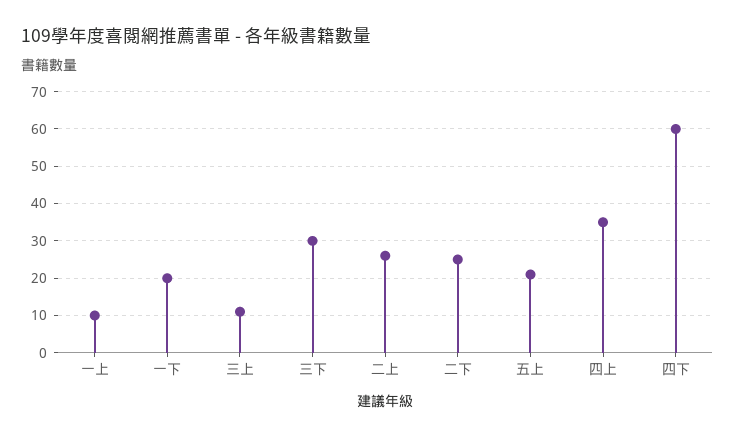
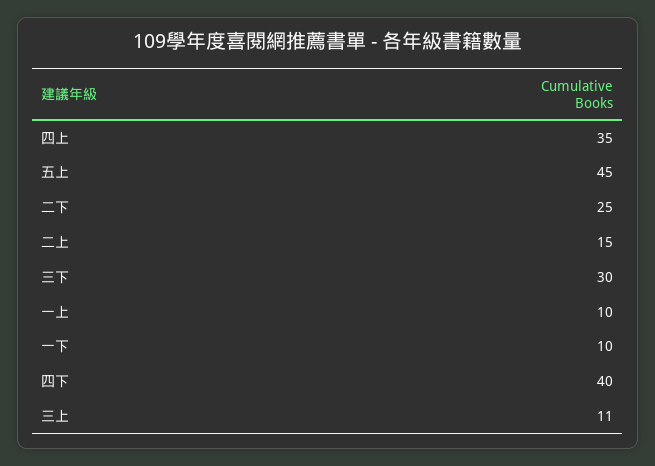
  {
    "一上": 10,
-   "一下": 20,
+   "一下": 10,
    "三上": 11,
    "三下": 30,
-   "二上": 25,
+   "二上": 15,
    "二下": 25,
-   "五上": 20,
+   "五上": 45,
    "四上": 35,
-   "四下": 60
+   "四下": 40
  }

